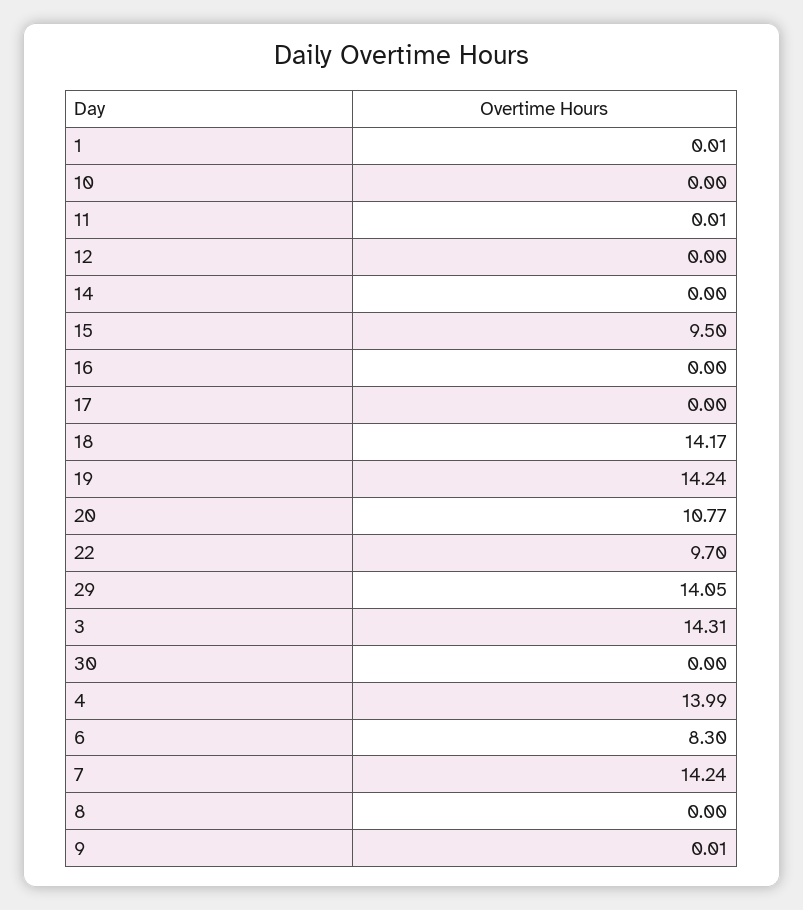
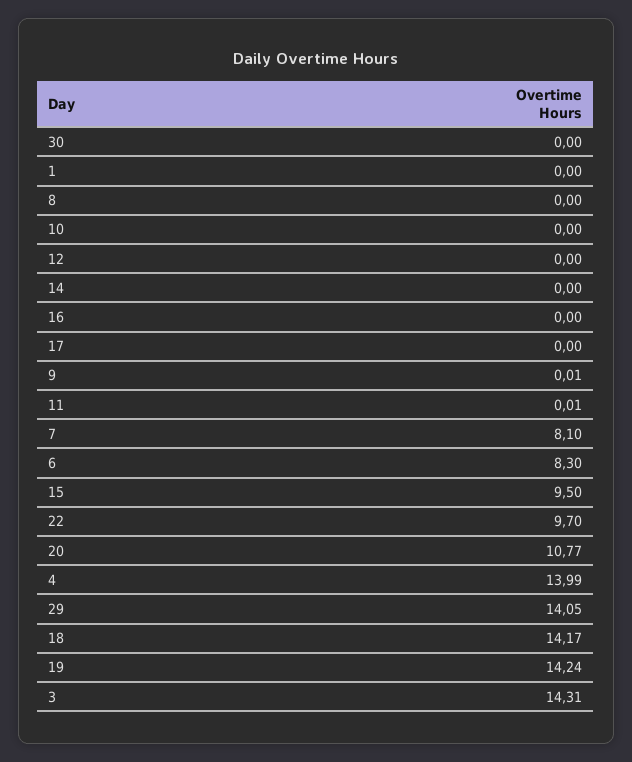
  {
-   "1": 0.01,
+   "1": 0,
    "10": 0,
    "11": 0.01,
    "12": 0,
    "14": 0,
    "15": 9.5,
    "16": 0,
    "17": 0,
    "18": 14.17,
    "19": 14.24,
    "20": 10.77,
    "22": 9.7,
    "29": 14.05,
    "3": 14.31,
    "30": 0,
    "4": 13.99,
    "6": 8.3,
-   "7": 14.24,
+   "7": 8.1,
    "8": 0,
    "9": 0.01
  }

